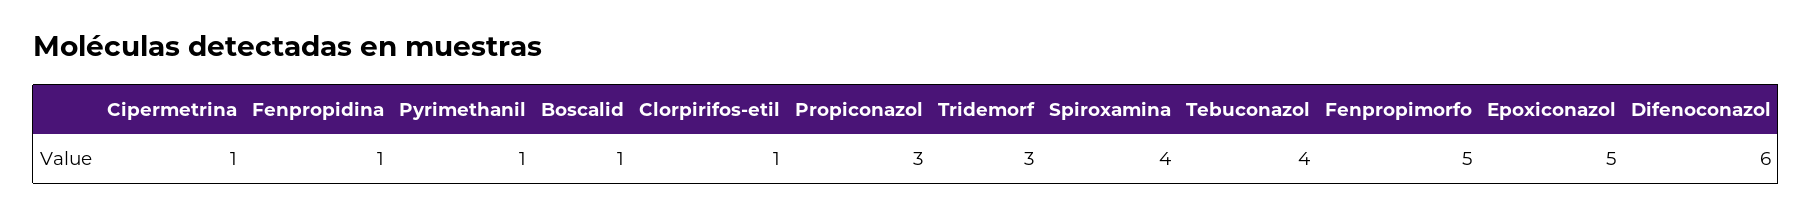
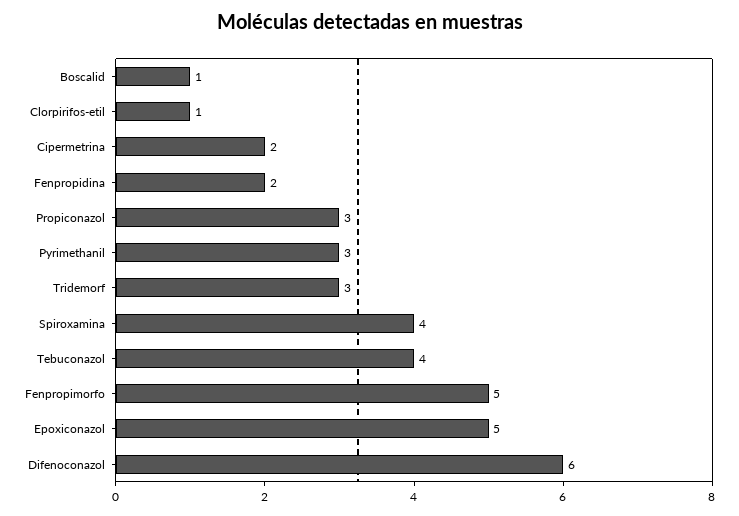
  {
-   "Cipermetrina": 1,
+   "Cipermetrina": 2,
-   "Fenpropidina": 1,
+   "Fenpropidina": 2,
-   "Pyrimethanil": 1,
+   "Pyrimethanil": 3,
    "Boscalid": 1,
    "Clorpirifos-etil": 1,
    "Propiconazol": 3,
    "Tridemorf": 3,
    "Spiroxamina": 4,
    "Tebuconazol": 4,
    "Fenpropimorfo": 5,
    "Epoxiconazol": 5,
    "Difenoconazol": 6
  }

